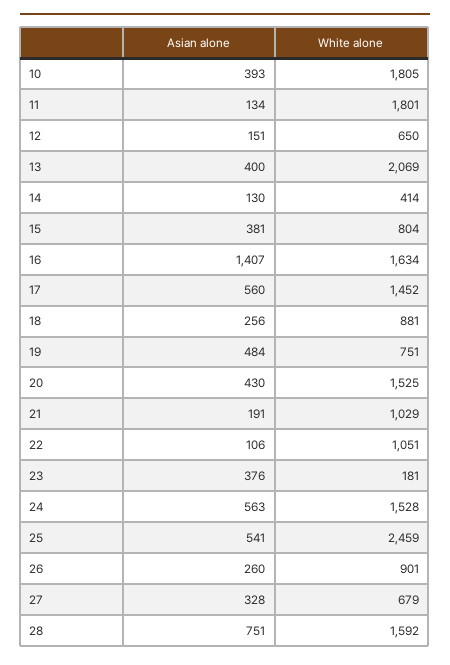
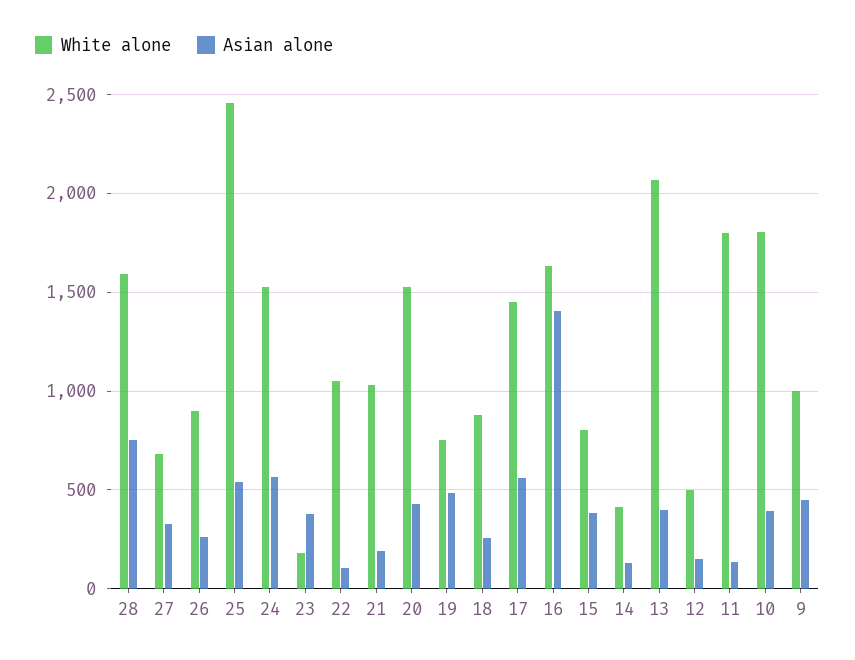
  {
    "Asian alone": {
      "10": 393,
      "11": 134,
      "12": 151,
      "13": 400,
      "14": 130,
      "15": 381,
      "16": 1407,
      "17": 560,
      "18": 256,
      "19": 484,
      "20": 430,
      "21": 191,
      "22": 106,
      "23": 376,
      "24": 563,
      "25": 541,
      "26": 260,
      "27": 328,
-     "28": 751
+     "28": 751,
+     "9": 450
    },
    "White alone": {
      "10": 1805,
      "11": 1801,
-     "12": 650,
+     "12": 500,
      "13": 2069,
      "14": 414,
      "15": 804,
      "16": 1634,
      "17": 1452,
      "18": 881,
      "19": 751,
      "20": 1525,
      "21": 1029,
      "22": 1051,
      "23": 181,
      "24": 1528,
      "25": 2459,
      "26": 901,
      "27": 679,
-     "28": 1592
+     "28": 1592,
+     "9": 1000
    }
  }

